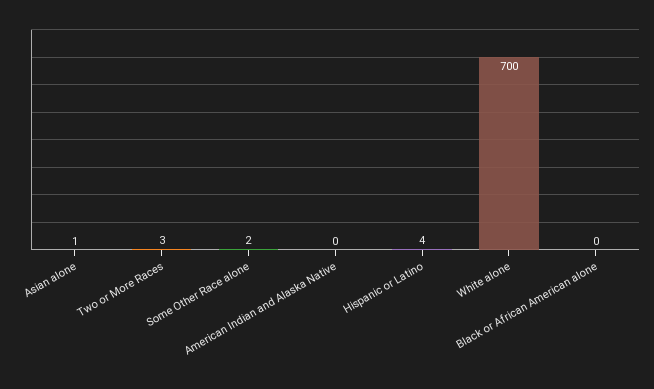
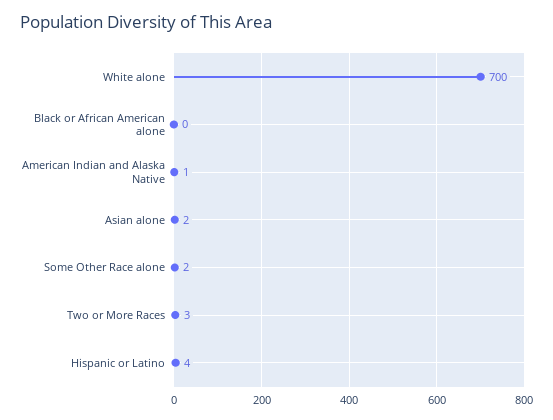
  {
-   "Asian alone": 1,
+   "Asian alone": 2,
    "Two or More Races": 3,
    "Some Other Race alone": 2,
-   "American Indian and Alaska Native": 0,
+   "American Indian and Alaska Native": 1,
    "Hispanic or Latino": 4,
    "White alone": 700,
    "Black or African American alone": 0
  }

